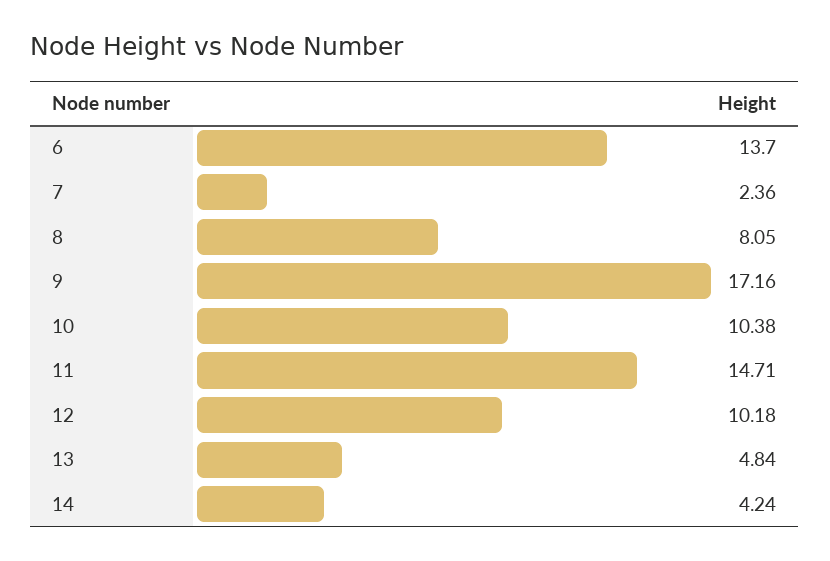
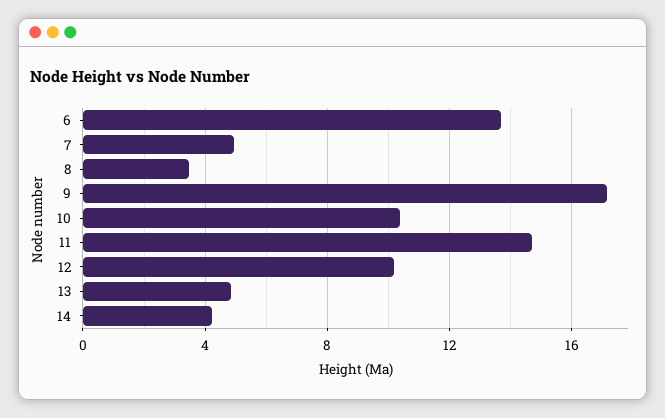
  {
    "6": 13.7,
-   "7": 2.36,
+   "7": 5,
-   "8": 8.05,
+   "8": 3.5,
    "9": 17.16,
    "10": 10.38,
    "11": 14.71,
    "12": 10.18,
    "13": 4.84,
    "14": 4.24
  }

